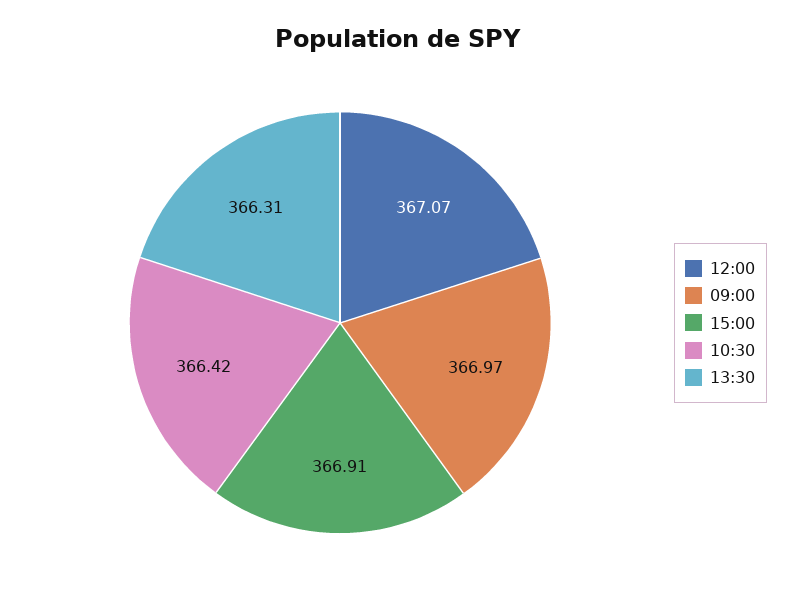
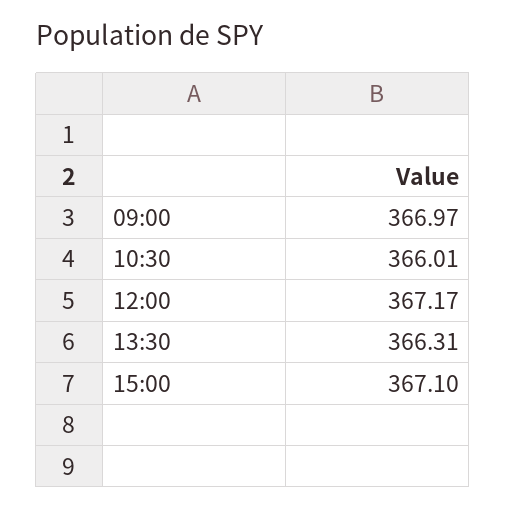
  {
-   "12:00": 367.07,
+   "12:00": 367.17,
    "09:00": 366.97,
-   "15:00": 366.91,
+   "15:00": 367.1,
-   "10:30": 366.42,
+   "10:30": 366.01,
    "13:30": 366.31
  }

